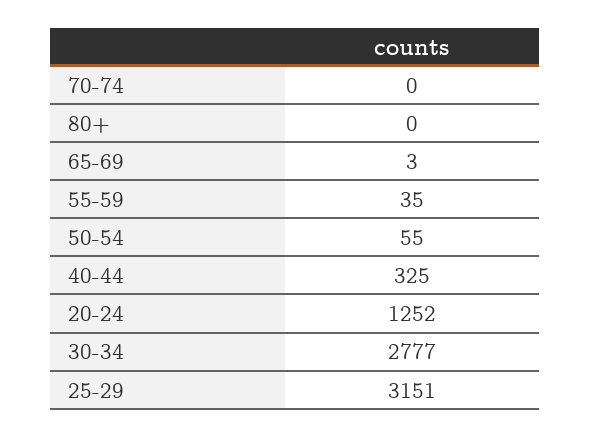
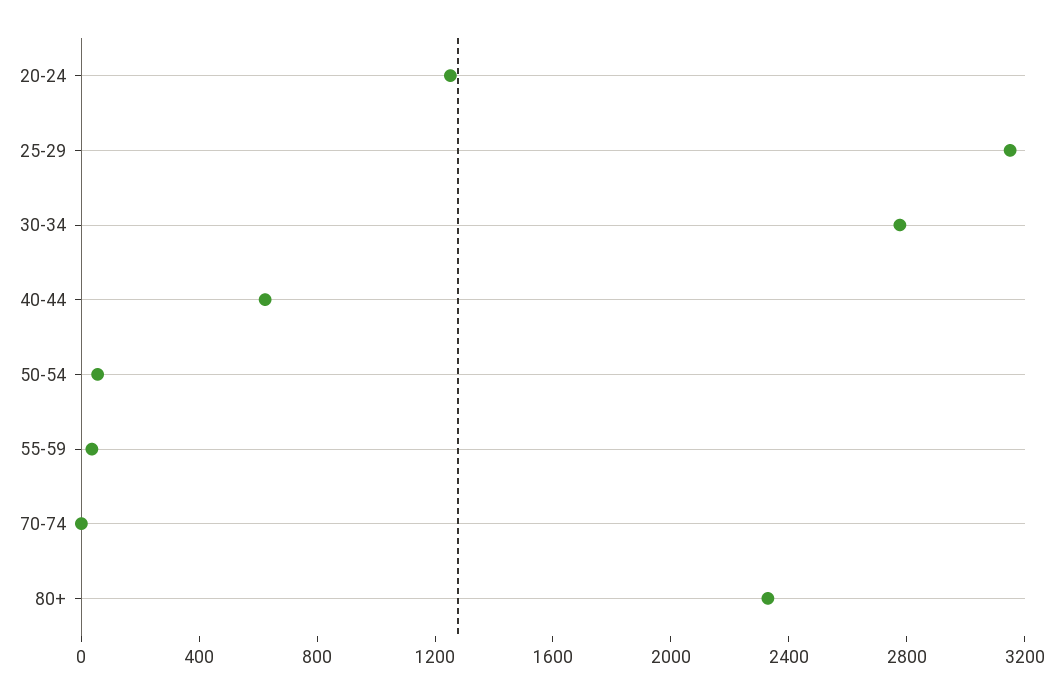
  {
    "70-74": 0,
-   "80+": 0,
+   "80+": 2300,
-   "65-69": 3,
    "55-59": 35,
    "50-54": 55,
-   "40-44": 325,
+   "40-44": 600,
    "20-24": 1252,
    "30-34": 2777,
    "25-29": 3151
  }

